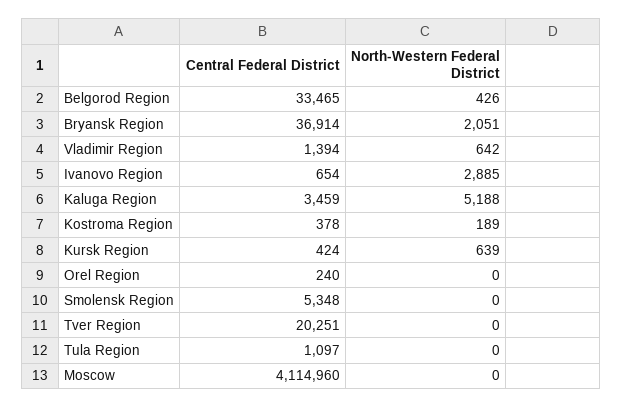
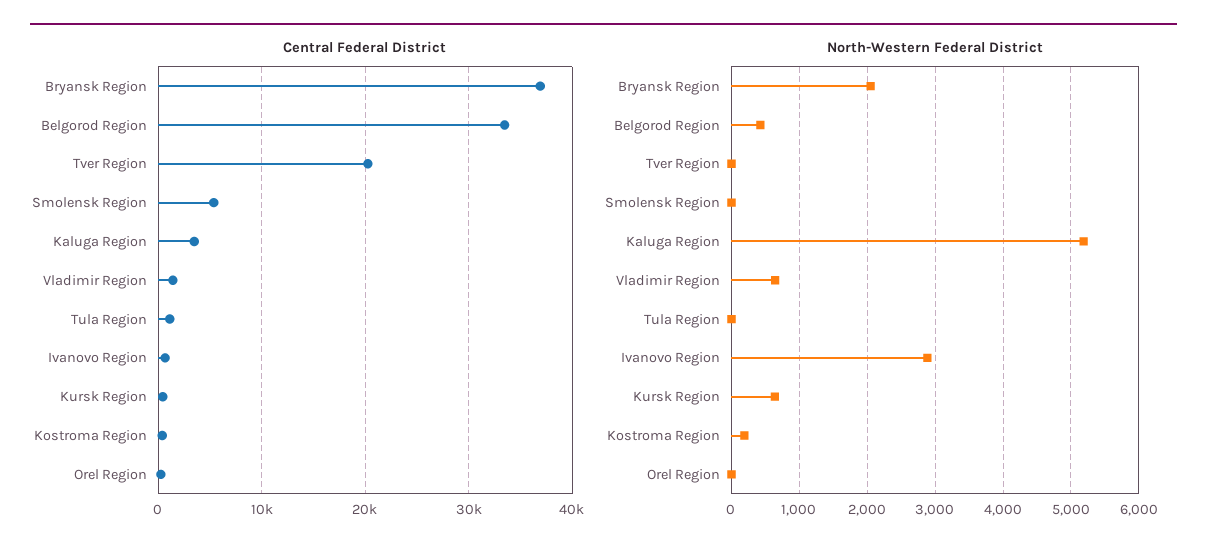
  {
    "Central Federal District": {
      "Belgorod Region": 33465,
      "Bryansk Region": 36914,
      "Vladimir Region": 1394,
      "Ivanovo Region": 654,
      "Kaluga Region": 3459,
      "Kostroma Region": 378,
      "Kursk Region": 424,
      "Orel Region": 240,
      "Smolensk Region": 5348,
      "Tver Region": 20251,
-     "Tula Region": 1097,
+     "Tula Region": 1097
-     "Moscow": 4114960
    },
    "North-Western Federal District": {
      "Belgorod Region": 426,
      "Bryansk Region": 2051,
      "Vladimir Region": 642,
      "Ivanovo Region": 2885,
      "Kaluga Region": 5188,
      "Kostroma Region": 189,
      "Kursk Region": 639,
      "Orel Region": 0,
      "Smolensk Region": 0,
      "Tver Region": 0,
-     "Tula Region": 0,
+     "Tula Region": 0
-     "Moscow": 0
    }
  }

